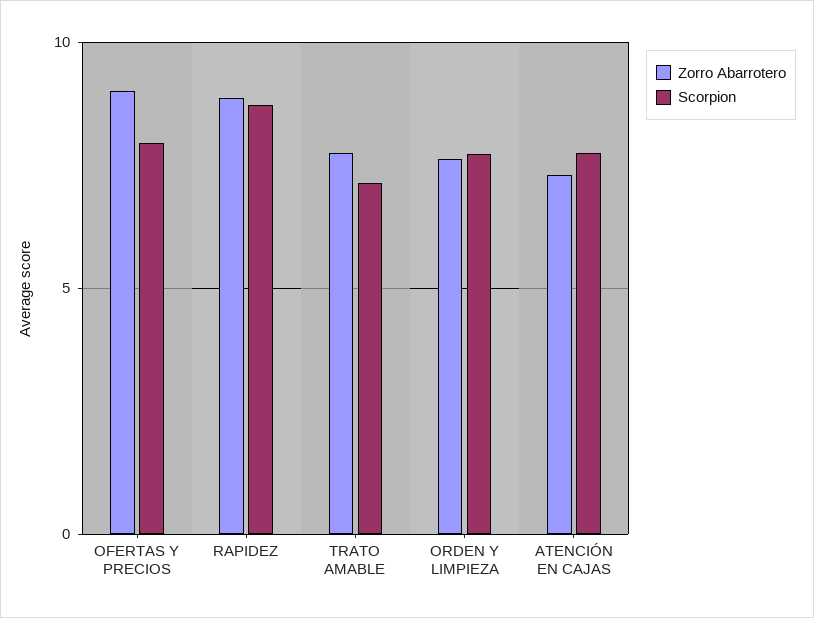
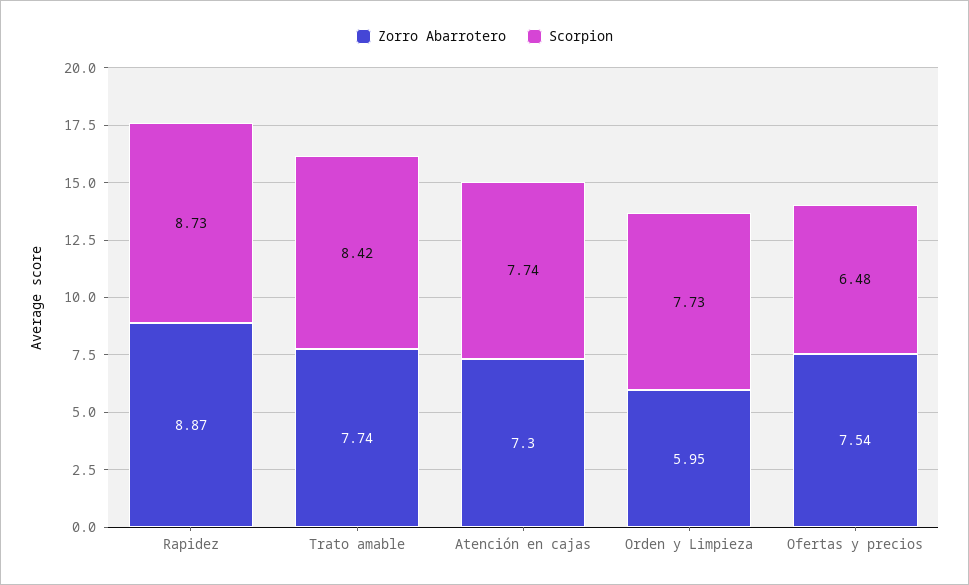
  {
    "Zorro Abarrotero": {
-     "OFERTAS Y PRECIOS": 9,
+     "OFERTAS Y PRECIOS": 7.54,
      "RAPIDEZ": 8.87,
      "TRATO AMABLE": 7.74,
-     "ORDEN Y LIMPIEZA": 7.5,
+     "ORDEN Y LIMPIEZA": 5.95,
      "ATENCIÓN EN CAJAS": 7.3
    },
    "Scorpion": {
-     "OFERTAS Y PRECIOS": 8,
+     "OFERTAS Y PRECIOS": 6.48,
      "RAPIDEZ": 8.73,
-     "TRATO AMABLE": 7,
+     "TRATO AMABLE": 8.42,
      "ORDEN Y LIMPIEZA": 7.73,
      "ATENCIÓN EN CAJAS": 7.74
    }
  }

